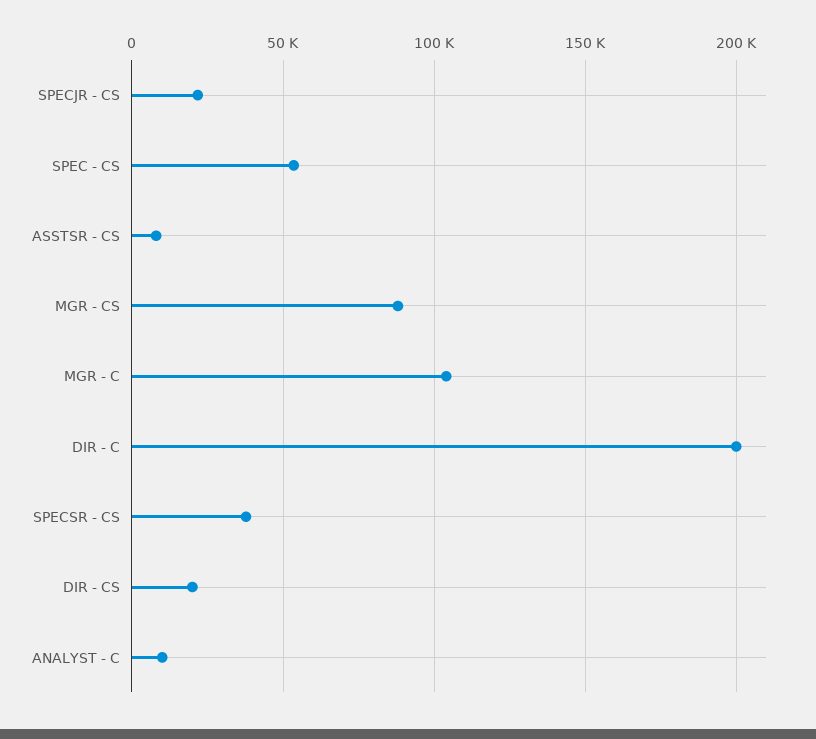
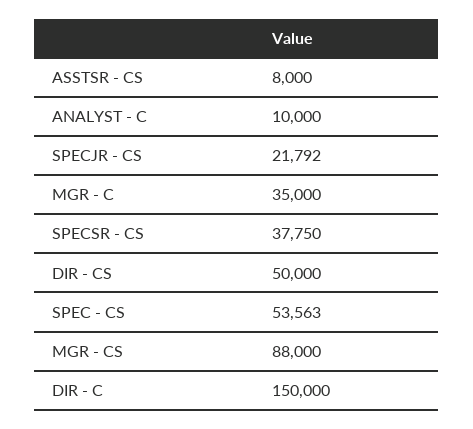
  {
    "SPECJR - CS": 21792,
    "SPEC - CS": 53563,
    "ASSTSR - CS": 8000,
    "MGR - CS": 88000,
-   "MGR - C": 105000,
+   "MGR - C": 35000,
-   "DIR - C": 200000,
+   "DIR - C": 150000,
    "SPECSR - CS": 37750,
-   "DIR - CS": 20000,
+   "DIR - CS": 50000,
    "ANALYST - C": 10000
  }

